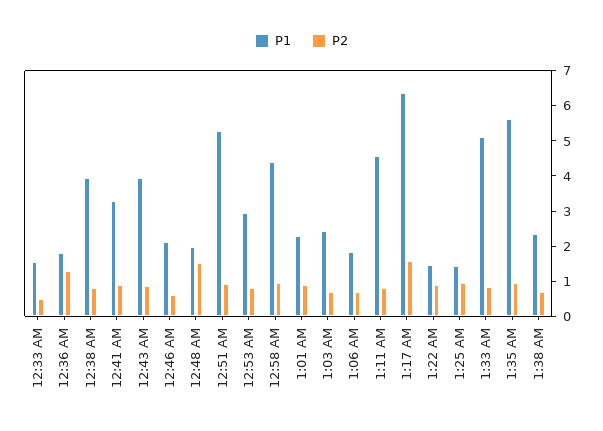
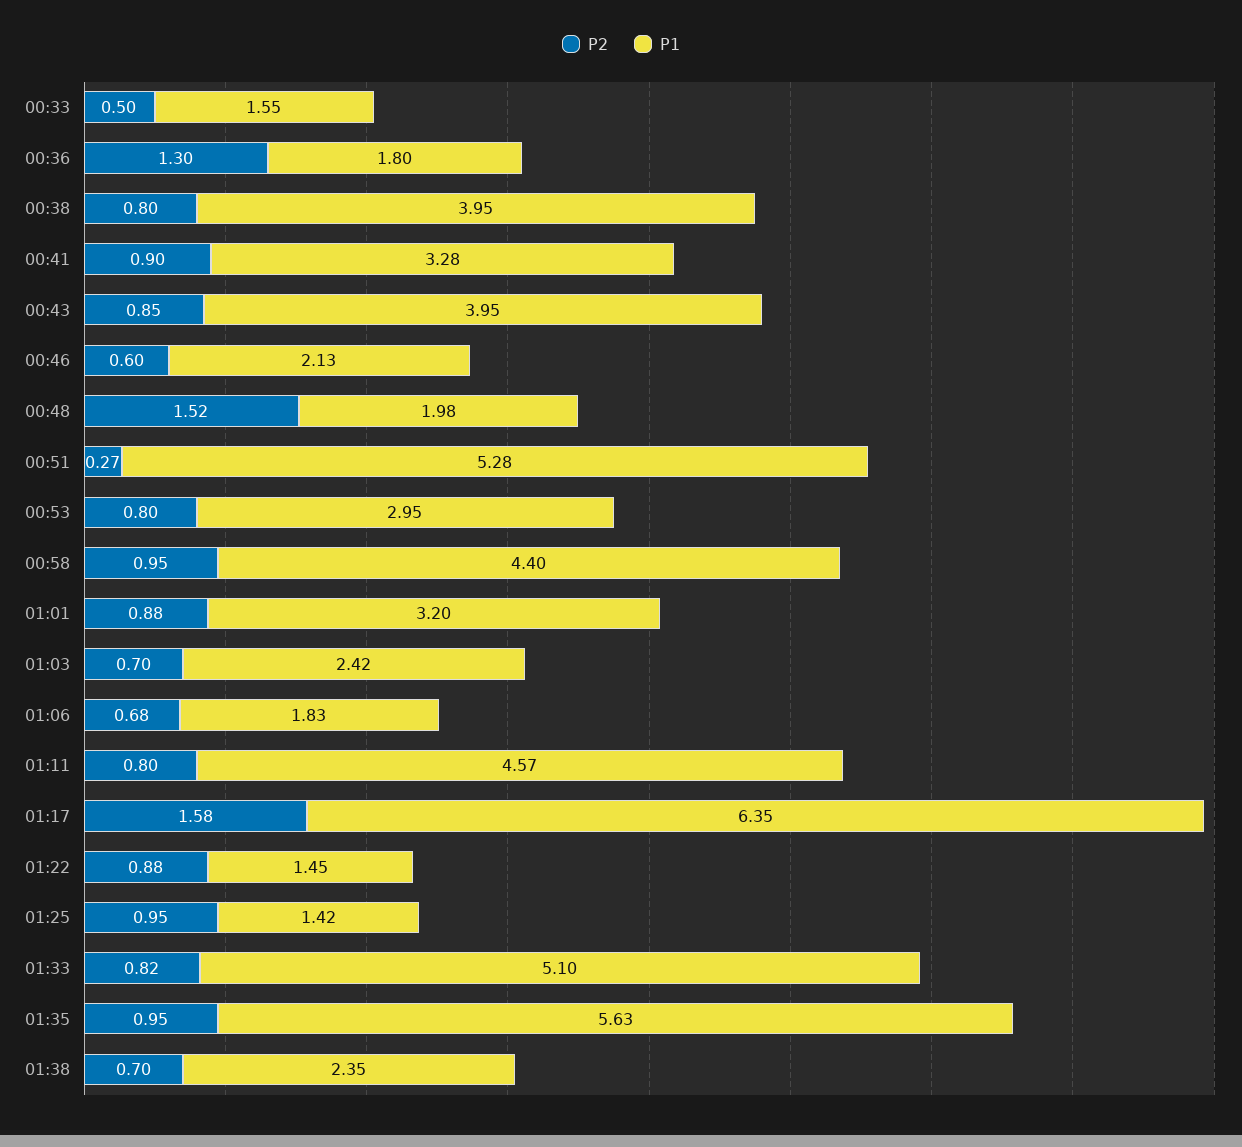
  {
    "P1": {
      "12:33 AM": 1.55,
      "12:36 AM": 1.8,
      "12:38 AM": 3.95,
      "12:41 AM": 3.28,
      "12:43 AM": 3.95,
      "12:46 AM": 2.13,
      "12:48 AM": 1.98,
      "12:51 AM": 5.28,
      "12:53 AM": 2.95,
      "12:58 AM": 4.4,
-     "1:01 AM": 2.25,
+     "1:01 AM": 3.2,
      "1:03 AM": 2.42,
      "1:06 AM": 1.83,
      "1:11 AM": 4.57,
      "1:17 AM": 6.35,
      "1:22 AM": 1.45,
      "1:25 AM": 1.42,
      "1:33 AM": 5.1,
      "1:35 AM": 5.63,
      "1:38 AM": 2.35
    },
    "P2": {
      "12:33 AM": 0.5,
      "12:36 AM": 1.3,
      "12:38 AM": 0.8,
      "12:41 AM": 0.9,
      "12:43 AM": 0.85,
      "12:46 AM": 0.6,
      "12:48 AM": 1.52,
-     "12:51 AM": 1,
+     "12:51 AM": 0.27,
      "12:53 AM": 0.8,
      "12:58 AM": 0.95,
      "1:01 AM": 0.88,
      "1:03 AM": 0.7,
      "1:06 AM": 0.68,
      "1:11 AM": 0.8,
      "1:17 AM": 1.58,
      "1:22 AM": 0.88,
      "1:25 AM": 0.95,
      "1:33 AM": 0.82,
      "1:35 AM": 0.95,
      "1:38 AM": 0.7
    }
  }

